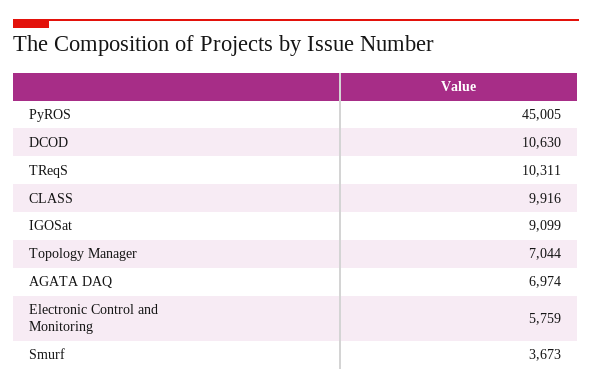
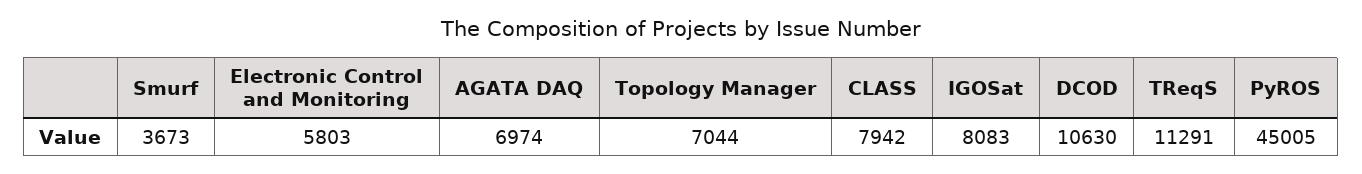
  {
    "PyROS": 45005,
    "DCOD": 10630,
-   "TReqS": 10311,
+   "TReqS": 11291,
-   "CLASS": 9916,
+   "CLASS": 7942,
-   "IGOSat": 9099,
+   "IGOSat": 8083,
    "Topology Manager": 7044,
    "AGATA DAQ": 6974,
-   "Electronic Control and Monitoring": 5759,
+   "Electronic Control and Monitoring": 5803,
    "Smurf": 3673
  }

